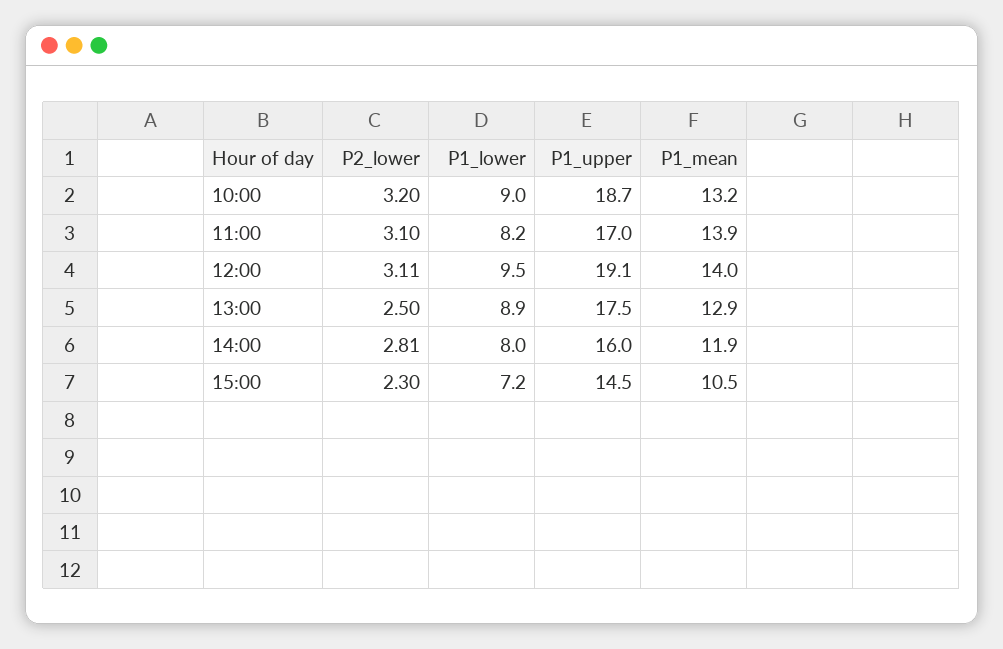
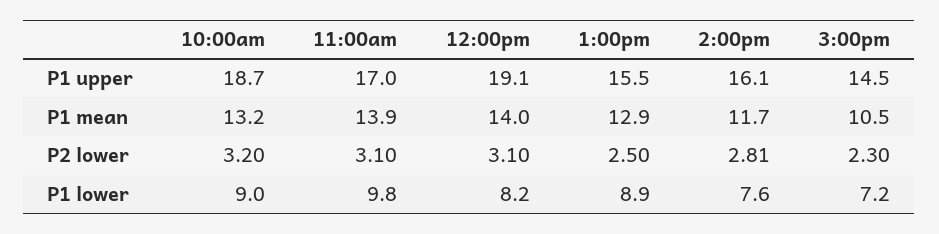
  {
    "P2_lower": {
      "10:00": 3.2,
      "11:00": 3.1,
-     "12:00": 3.11,
+     "12:00": 3.1,
      "13:00": 2.5,
      "14:00": 2.81,
      "15:00": 2.3
    },
    "P1_lower": {
      "10:00": 9,
-     "11:00": 8.2,
+     "11:00": 9.8,
-     "12:00": 9.5,
+     "12:00": 8.2,
      "13:00": 8.9,
-     "14:00": 8,
+     "14:00": 7.6,
      "15:00": 7.2
    },
    "P1_upper": {
      "10:00": 18.7,
      "11:00": 17,
      "12:00": 19.1,
-     "13:00": 17.5,
+     "13:00": 15.5,
-     "14:00": 16,
+     "14:00": 16.1,
      "15:00": 14.5
    },
    "P1_mean": {
      "10:00": 13.2,
      "11:00": 13.9,
      "12:00": 14,
      "13:00": 12.9,
-     "14:00": 11.9,
+     "14:00": 11.7,
      "15:00": 10.5
    }
  }

